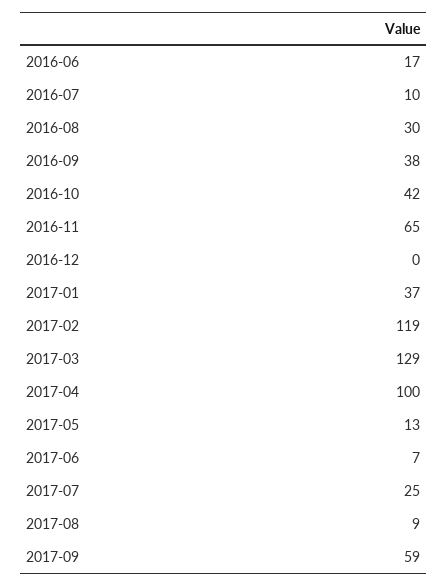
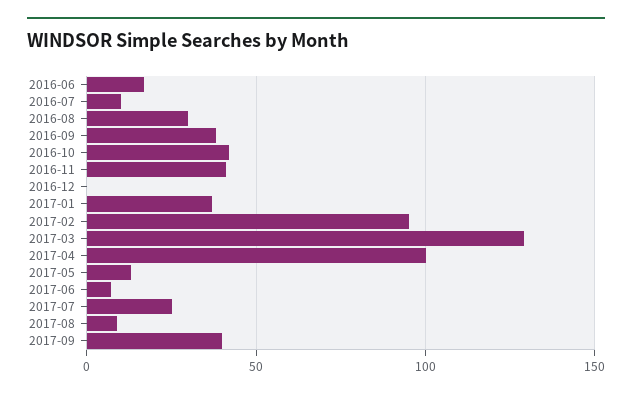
  {
    "2016-06": 17,
    "2016-07": 10,
    "2016-08": 30,
    "2016-09": 38,
    "2016-10": 42,
-   "2016-11": 65,
+   "2016-11": 40,
    "2016-12": 0,
    "2017-01": 37,
-   "2017-02": 119,
+   "2017-02": 95,
    "2017-03": 129,
    "2017-04": 100,
    "2017-05": 13,
    "2017-06": 7,
    "2017-07": 25,
    "2017-08": 9,
-   "2017-09": 59
+   "2017-09": 40
  }

